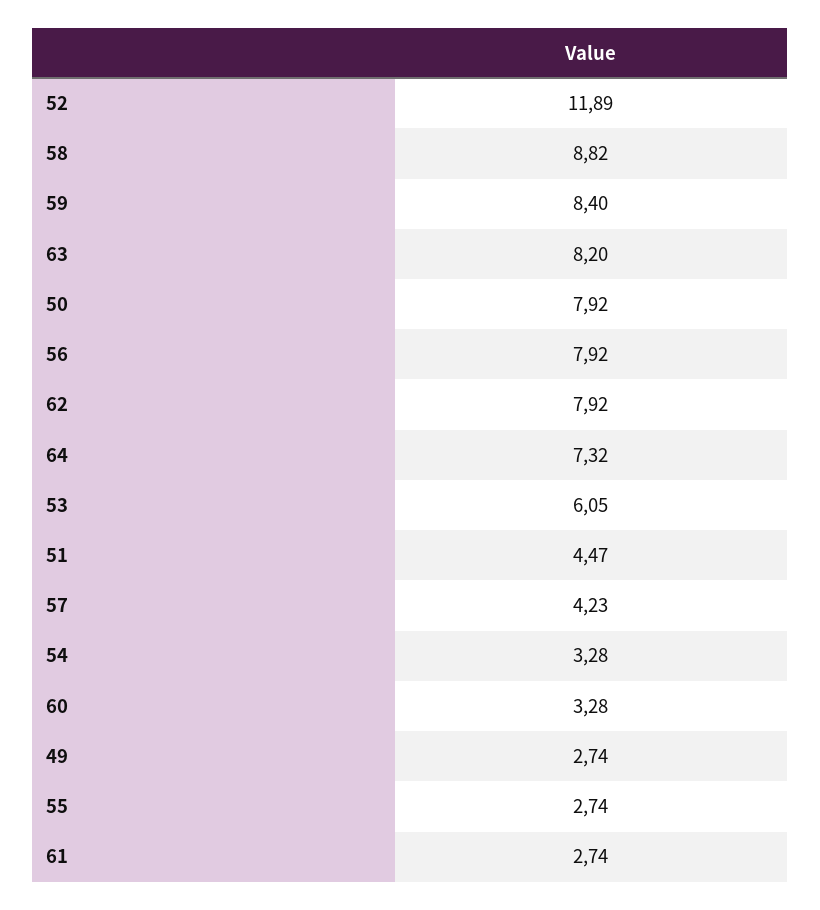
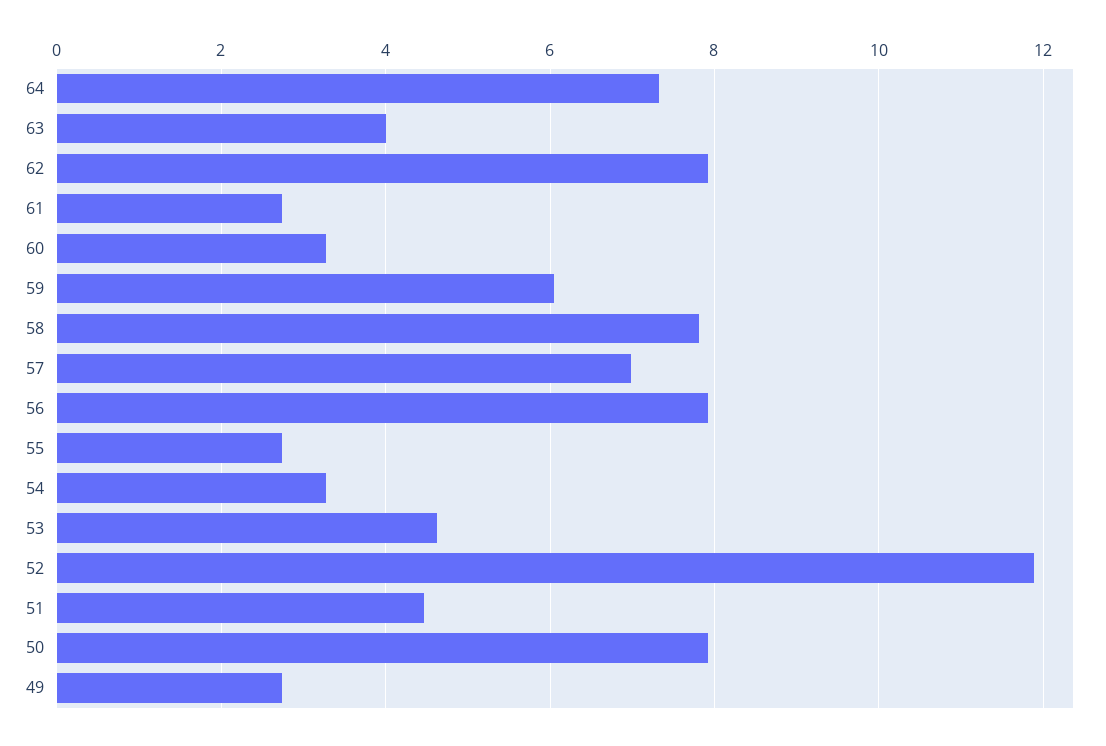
  {
    "52": 11.89,
-   "58": 8.82,
+   "58": 7.8,
-   "59": 8.4,
+   "59": 6,
-   "63": 8.2,
+   "63": 4,
    "50": 7.92,
    "56": 7.92,
    "62": 7.92,
    "64": 7.32,
-   "53": 6.05,
+   "53": 4.6,
    "51": 4.47,
-   "57": 4.23,
+   "57": 7,
    "54": 3.28,
    "60": 3.28,
    "49": 2.74,
    "55": 2.74,
    "61": 2.74
  }

